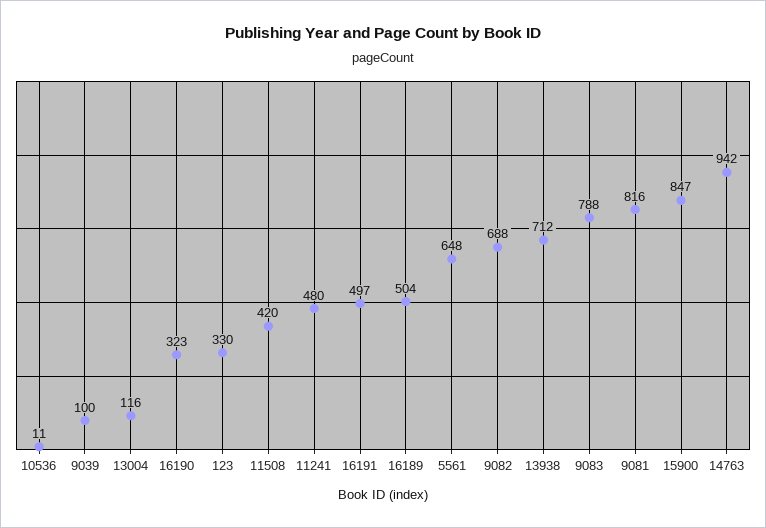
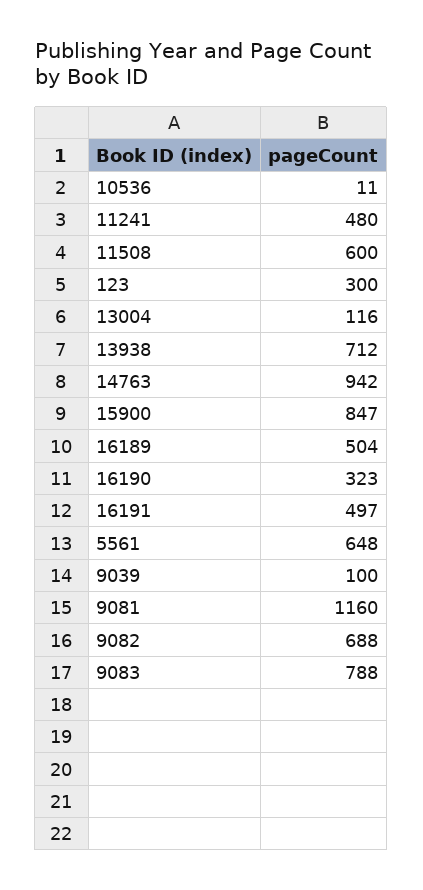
  {
    "10536": 11,
    "9039": 100,
    "13004": 116,
    "16190": 323,
-   "123": 330,
+   "123": 300,
-   "11508": 420,
+   "11508": 600,
    "11241": 480,
    "16191": 497,
    "16189": 504,
    "5561": 648,
    "9082": 688,
    "13938": 712,
    "9083": 788,
-   "9081": 816,
+   "9081": 1160,
    "15900": 847,
    "14763": 942
  }

